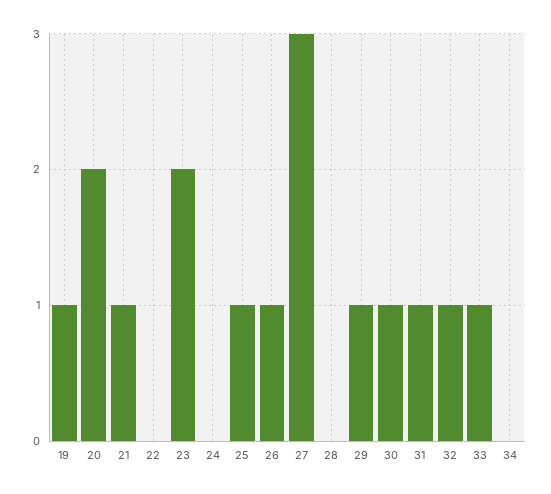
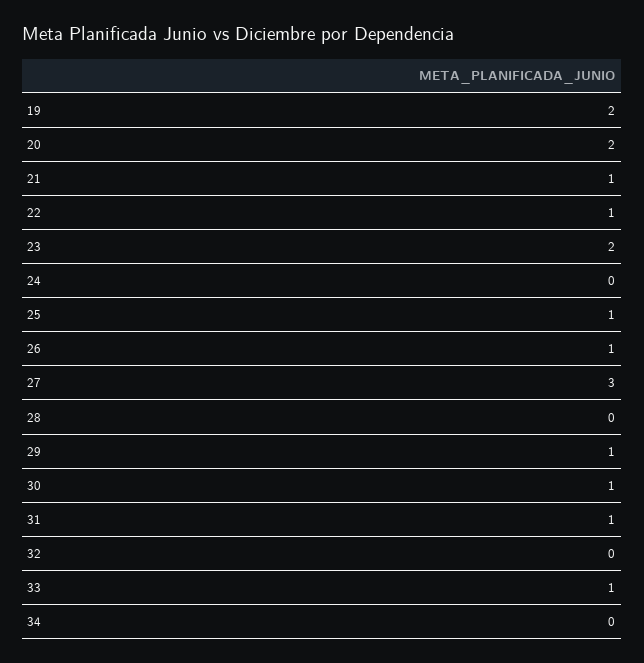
  {
-   "19": 1,
+   "19": 2,
    "20": 2,
    "21": 1,
-   "22": 0,
+   "22": 1,
    "23": 2,
    "24": 0,
    "25": 1,
    "26": 1,
    "27": 3,
    "28": 0,
    "29": 1,
    "30": 1,
    "31": 1,
-   "32": 1,
+   "32": 0,
    "33": 1,
    "34": 0
  }

